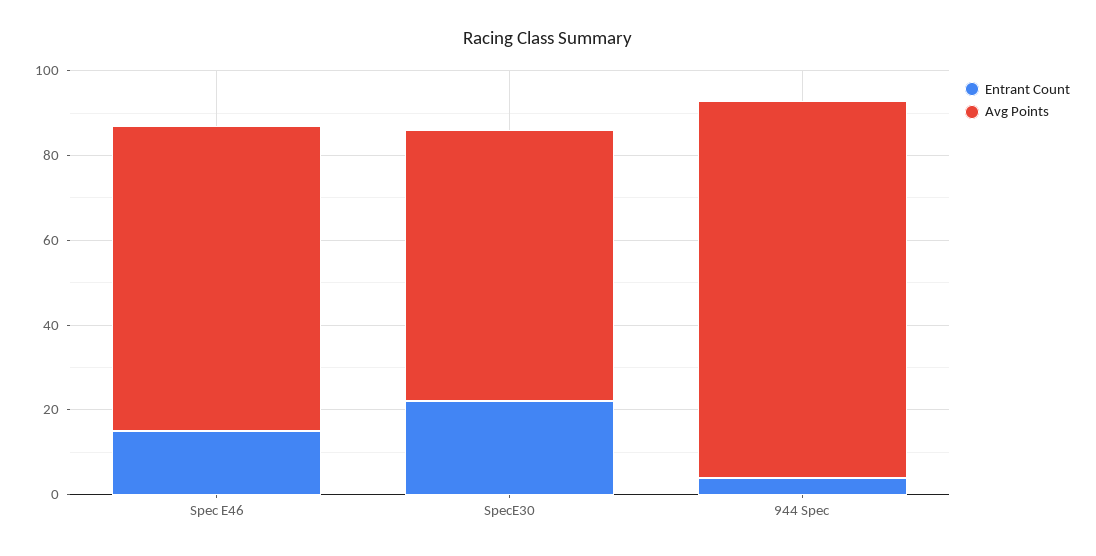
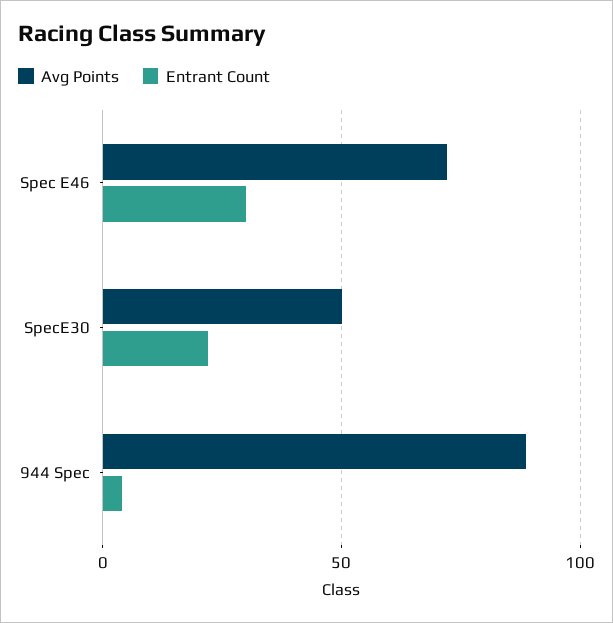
  {
    "Entrant Count": {
-     "Spec E46": 15,
+     "Spec E46": 30,
      "SpecE30": 20,
      "944 Spec": 5
    },
    "Avg Points": {
      "Spec E46": 70,
-     "SpecE30": 65,
+     "SpecE30": 50,
      "944 Spec": 90
    }
  }

